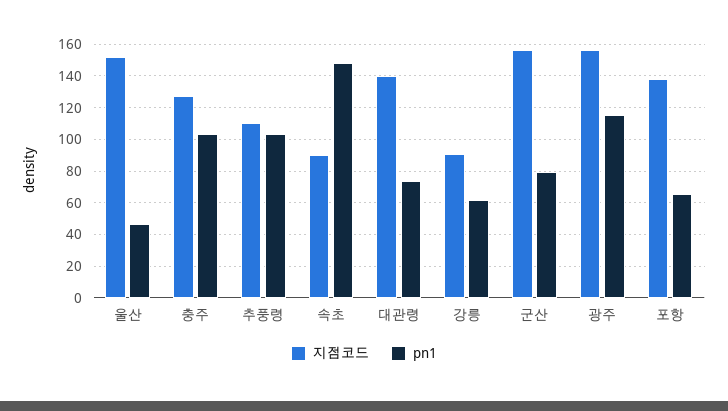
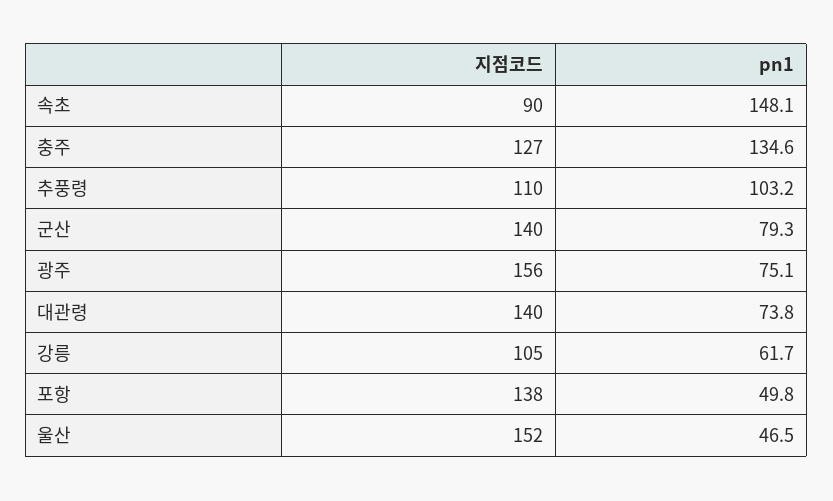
  {
    "지점코드": {
      "울산": 152,
      "충주": 127,
      "추풍령": 110,
      "속초": 90,
      "대관령": 140,
-     "강릉": 90,
+     "강릉": 105,
-     "군산": 155,
+     "군산": 140,
      "광주": 156,
      "포항": 138
    },
    "pn1": {
      "울산": 46.5,
-     "충주": 105,
+     "충주": 134.6,
      "추풍령": 103.2,
      "속초": 148.1,
      "대관령": 73.8,
      "강릉": 61.7,
      "군산": 79.3,
-     "광주": 115,
+     "광주": 75.1,
-     "포항": 65
+     "포항": 49.8
    }
  }

